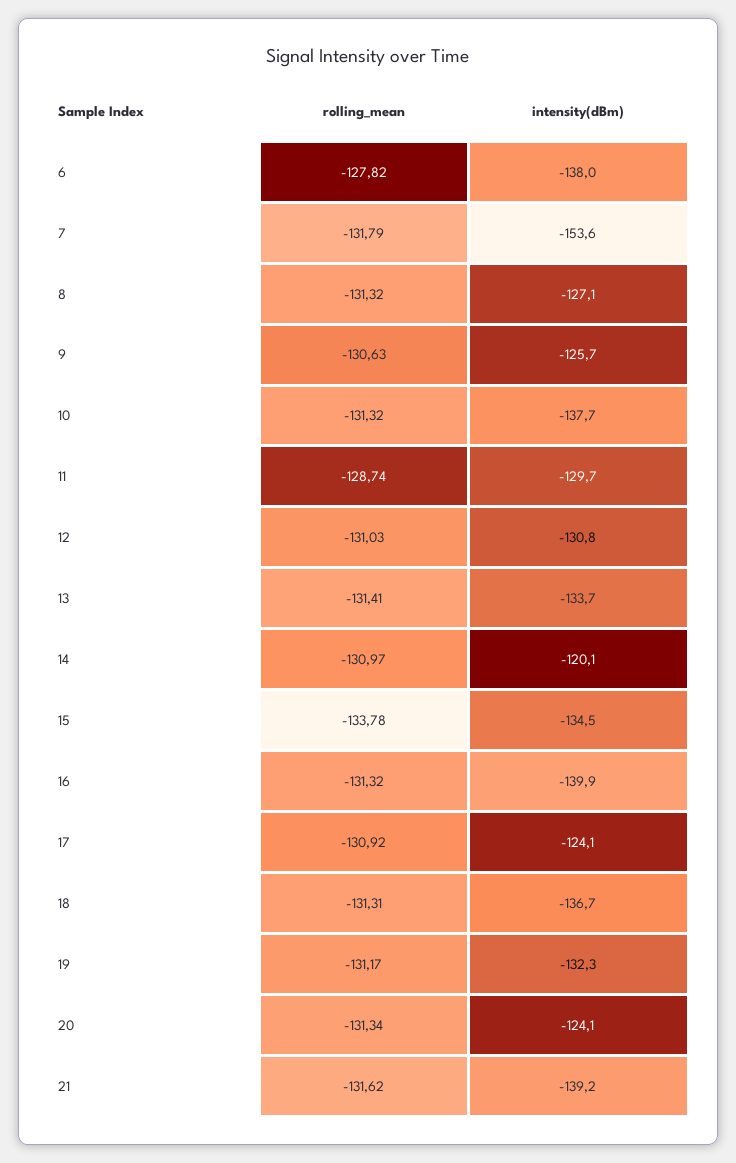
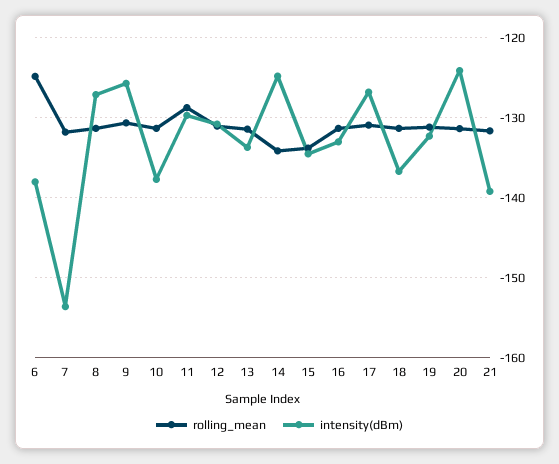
  {
    "rolling_mean": {
-     "6": -127.82,
+     "6": -125,
      "7": -131.79,
      "8": -131.32,
      "9": -130.63,
      "10": -131.32,
      "11": -128.74,
      "12": -131.03,
      "13": -131.41,
-     "14": -130.97,
+     "14": -134,
      "15": -133.78,
      "16": -131.32,
      "17": -130.92,
      "18": -131.31,
      "19": -131.17,
      "20": -131.34,
      "21": -131.62
    },
    "intensity(dBm)": {
      "6": -138,
      "7": -153.6,
      "8": -127.1,
      "9": -125.7,
      "10": -137.7,
      "11": -129.7,
      "12": -130.8,
      "13": -133.7,
-     "14": -120.1,
+     "14": -125,
      "15": -134.5,
-     "16": -139.9,
+     "16": -133,
-     "17": -124.1,
+     "17": -127,
      "18": -136.7,
      "19": -132.3,
      "20": -124.1,
      "21": -139.2
    }
  }

